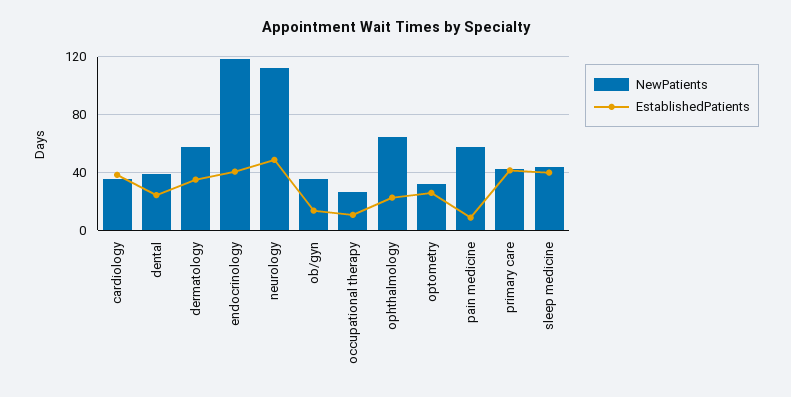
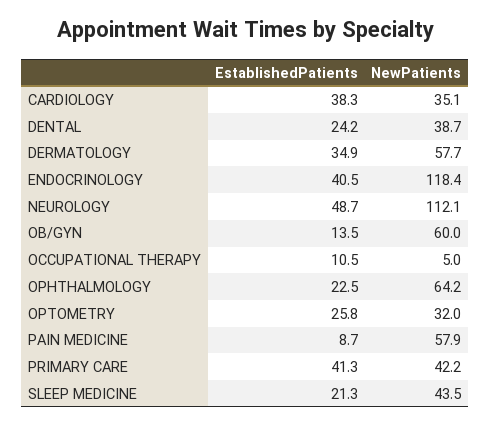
  {
    "NewPatients": {
      "cardiology": 35.1,
      "dental": 38.7,
      "dermatology": 57.7,
      "endocrinology": 118.4,
      "neurology": 112.1,
-     "ob/gyn": 35,
+     "ob/gyn": 60,
-     "occupational therapy": 25,
+     "occupational therapy": 5,
      "ophthalmology": 64.2,
      "optometry": 32,
      "pain medicine": 57.9,
      "primary care": 42.2,
      "sleep medicine": 43.5
    },
    "EstablishedPatients": {
      "cardiology": 38.3,
      "dental": 24.2,
      "dermatology": 34.9,
      "endocrinology": 40.5,
      "neurology": 48.7,
      "ob/gyn": 13.5,
      "occupational therapy": 10.5,
      "ophthalmology": 22.5,
      "optometry": 25.8,
      "pain medicine": 8.7,
      "primary care": 41.3,
-     "sleep medicine": 40
+     "sleep medicine": 21.3
    }
  }

